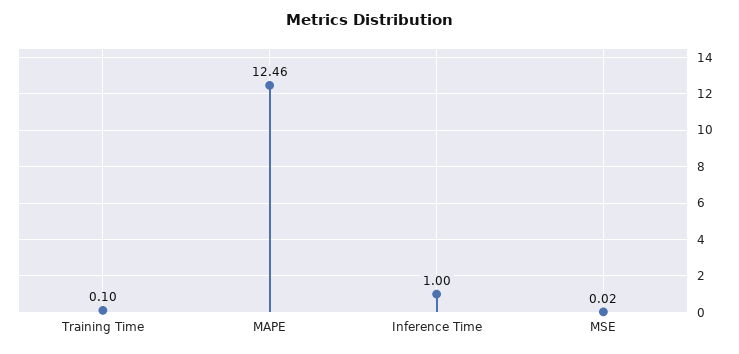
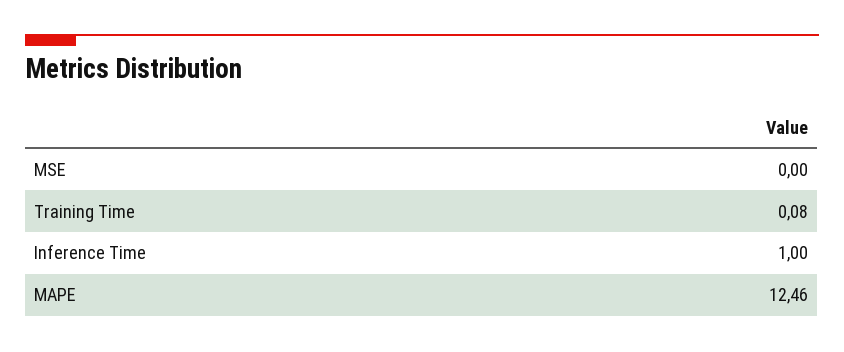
  {
-   "Training Time": 0.1,
+   "Training Time": 0.08,
    "MAPE": 12.46,
    "Inference Time": 1,
-   "MSE": 0.02
+   "MSE": 0
  }

